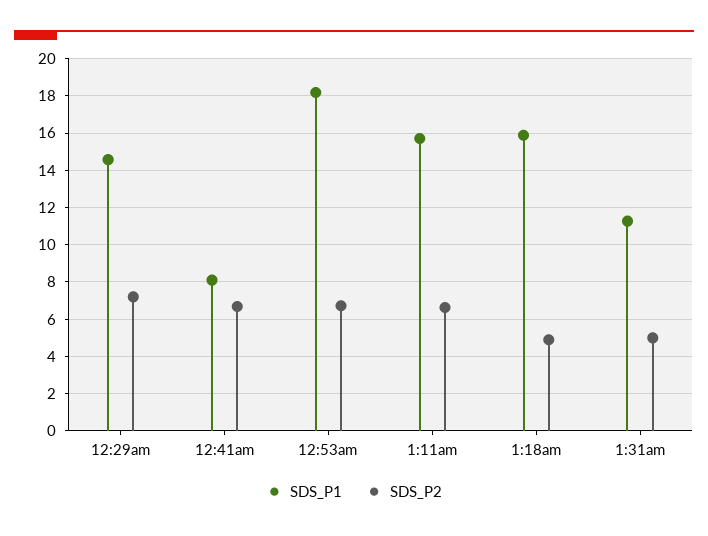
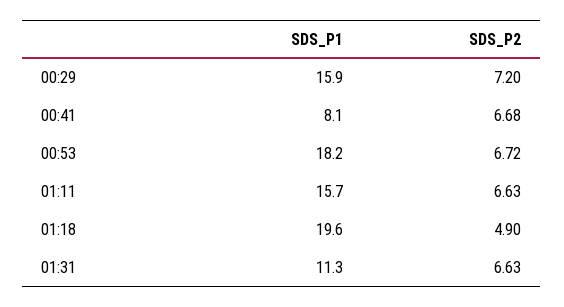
  {
    "SDS_P1": {
-     "12:29am": 14.5,
+     "12:29am": 15.9,
      "12:41am": 8.1,
      "12:53am": 18.2,
      "1:11am": 15.7,
-     "1:18am": 16,
+     "1:18am": 19.6,
      "1:31am": 11.3
    },
    "SDS_P2": {
      "12:29am": 7.2,
      "12:41am": 6.68,
      "12:53am": 6.72,
      "1:11am": 6.63,
      "1:18am": 4.9,
-     "1:31am": 5
+     "1:31am": 6.63
    }
  }

